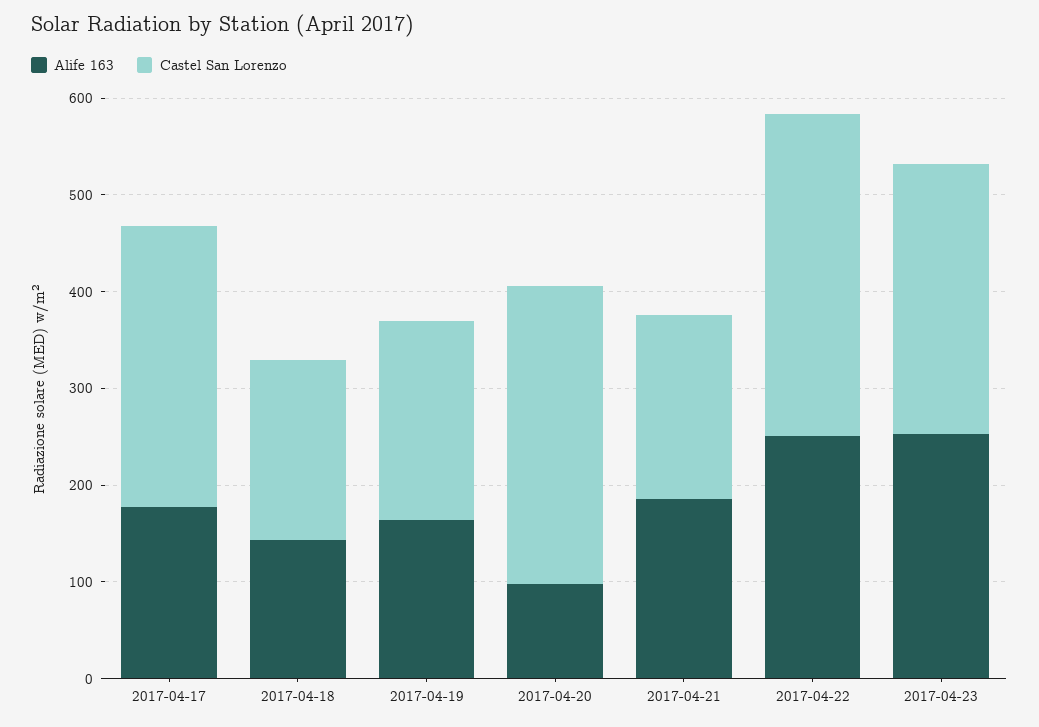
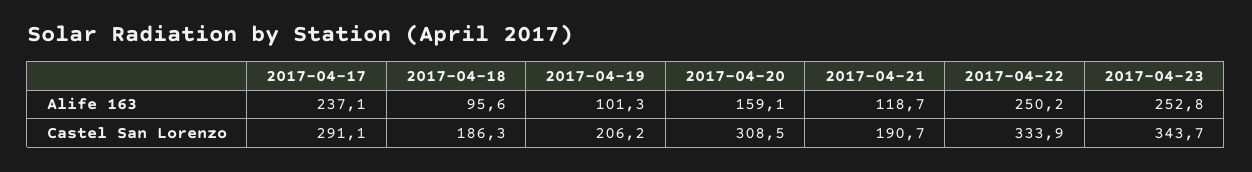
  {
    "Alife 163": {
-     "2017-04-17": 180,
+     "2017-04-17": 237.1,
-     "2017-04-18": 140,
+     "2017-04-18": 95.6,
-     "2017-04-19": 160,
+     "2017-04-19": 101.3,
-     "2017-04-20": 100,
+     "2017-04-20": 159.1,
-     "2017-04-21": 180,
+     "2017-04-21": 118.7,
      "2017-04-22": 250.2,
      "2017-04-23": 252.8
    },
    "Castel San Lorenzo": {
      "2017-04-17": 291.1,
      "2017-04-18": 186.3,
      "2017-04-19": 206.2,
      "2017-04-20": 308.5,
      "2017-04-21": 190.7,
      "2017-04-22": 333.9,
-     "2017-04-23": 280
+     "2017-04-23": 343.7
    }
  }

